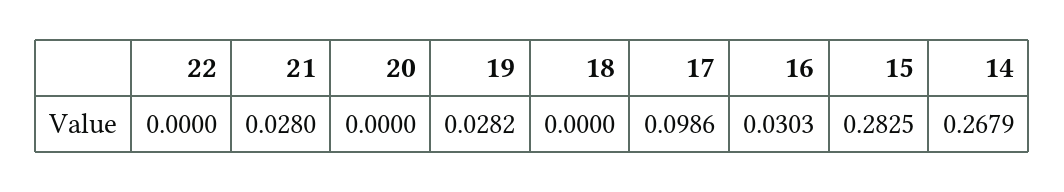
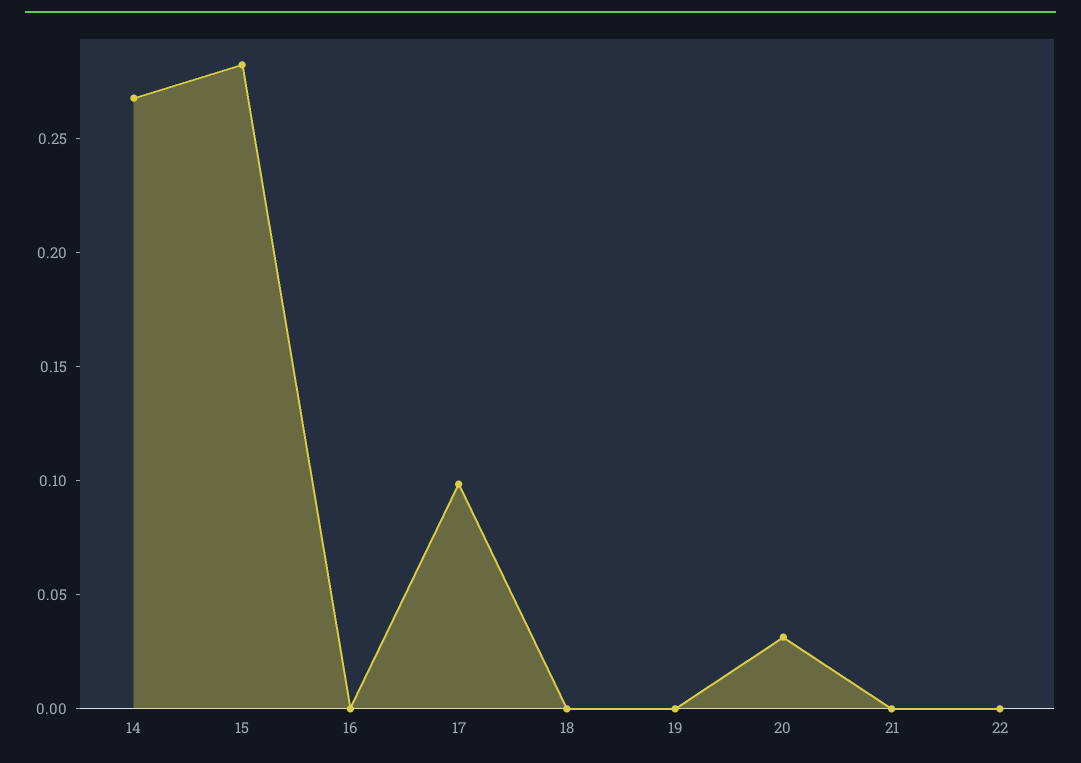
  {
    "22": 0,
-   "21": 0.028,
+   "21": 0,
-   "20": 0,
+   "20": 0.03,
-   "19": 0.0282,
+   "19": 0,
    "18": 0,
    "17": 0.0986,
-   "16": 0.0303,
+   "16": 0,
    "15": 0.2825,
    "14": 0.2679
  }

